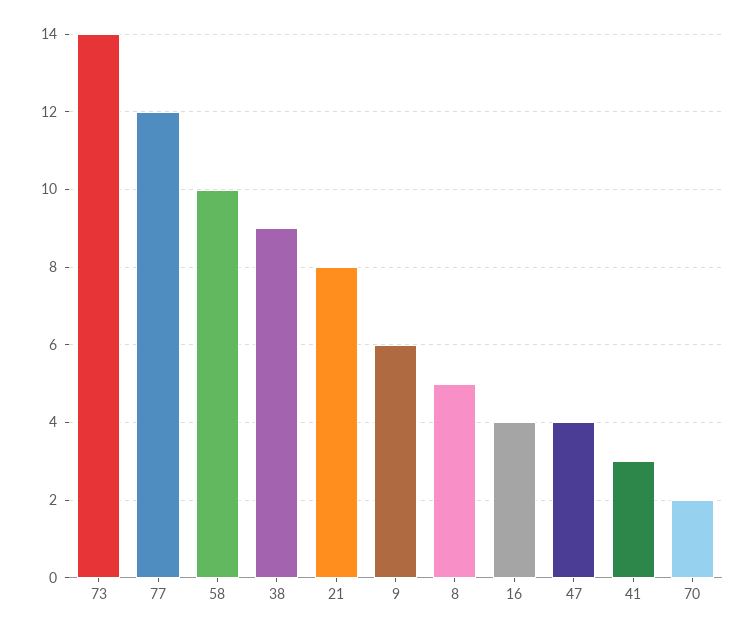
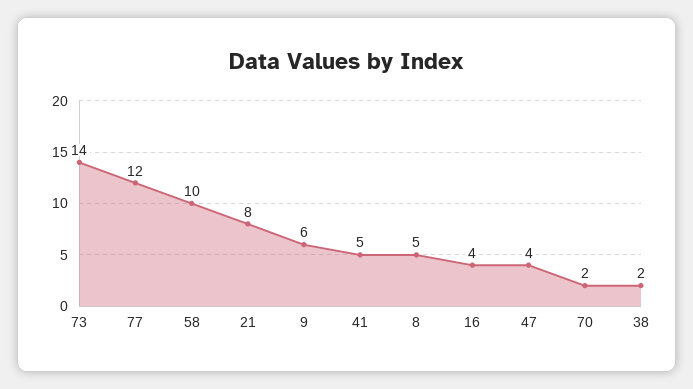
  {
    "73": 14,
    "77": 12,
    "58": 10,
-   "38": 9,
+   "38": 2,
    "21": 8,
    "9": 6,
    "8": 5,
    "16": 4,
    "47": 4,
-   "41": 3,
+   "41": 5,
    "70": 2
  }

